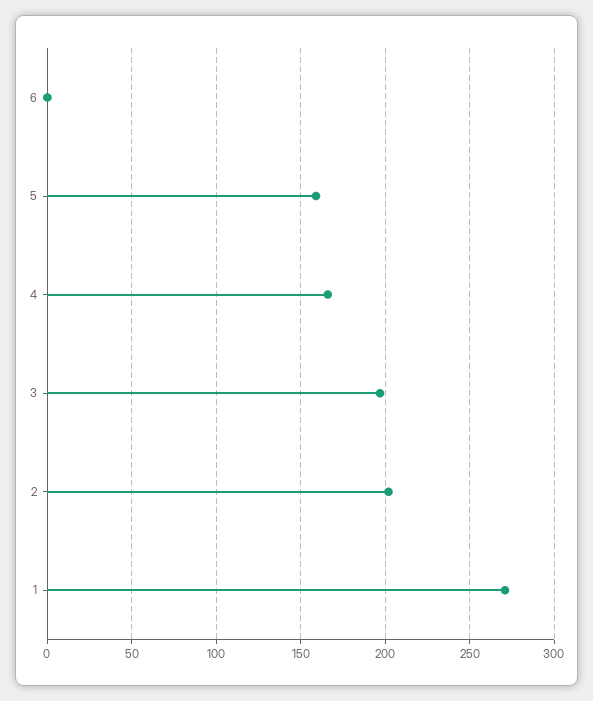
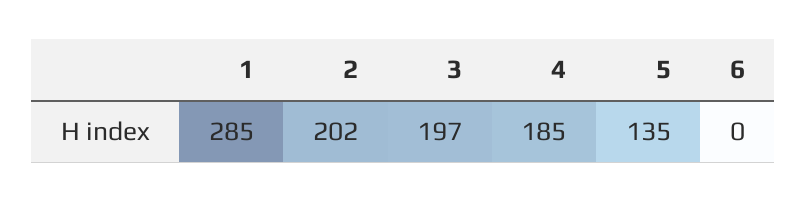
  {
    "6": 0,
-   "5": 160,
+   "5": 135,
-   "4": 165,
+   "4": 185,
    "3": 197,
    "2": 202,
-   "1": 270
+   "1": 285
  }

